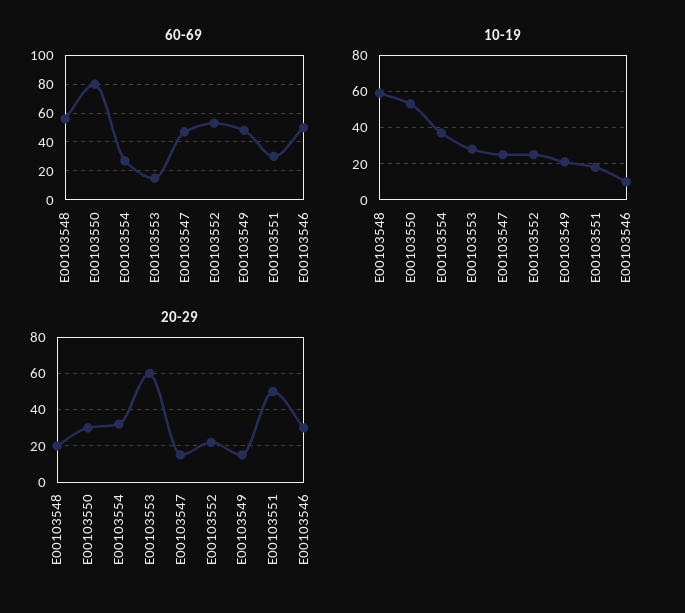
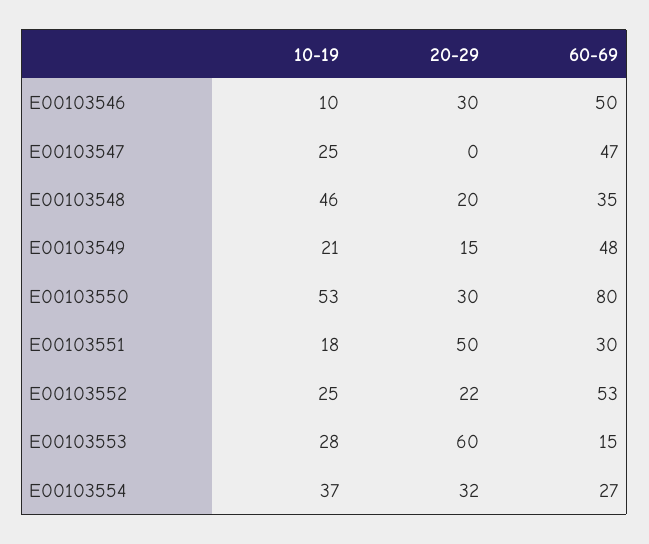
  {
    "60-69": {
-     "E00103548": 55,
+     "E00103548": 35,
      "E00103550": 80,
      "E00103554": 27,
      "E00103553": 15,
      "E00103547": 47,
      "E00103552": 53,
      "E00103549": 48,
      "E00103551": 30,
      "E00103546": 50
    },
    "10-19": {
-     "E00103548": 60,
+     "E00103548": 46,
      "E00103550": 53,
      "E00103554": 37,
      "E00103553": 28,
      "E00103547": 25,
      "E00103552": 25,
      "E00103549": 21,
      "E00103551": 18,
      "E00103546": 10
    },
    "20-29": {
      "E00103548": 20,
      "E00103550": 30,
      "E00103554": 32,
      "E00103553": 60,
-     "E00103547": 15,
+     "E00103547": 0,
      "E00103552": 22,
      "E00103549": 15,
      "E00103551": 50,
      "E00103546": 30
    }
  }

